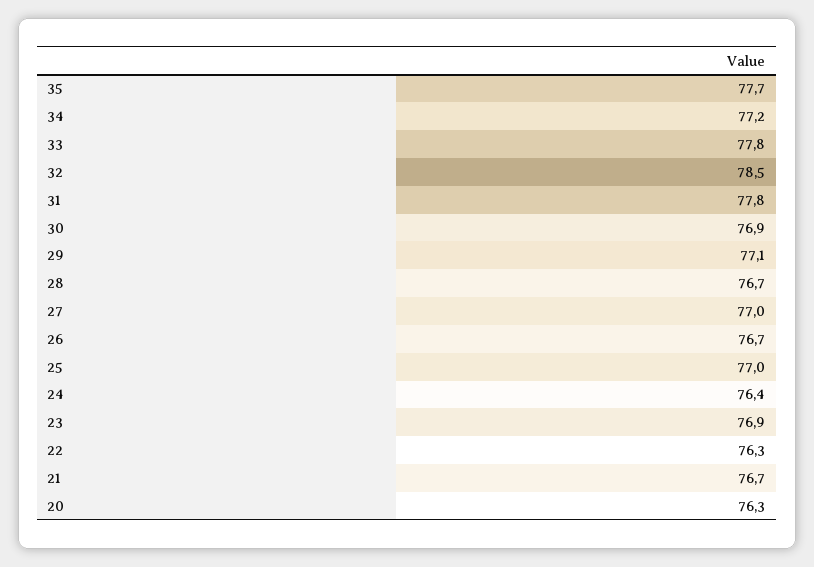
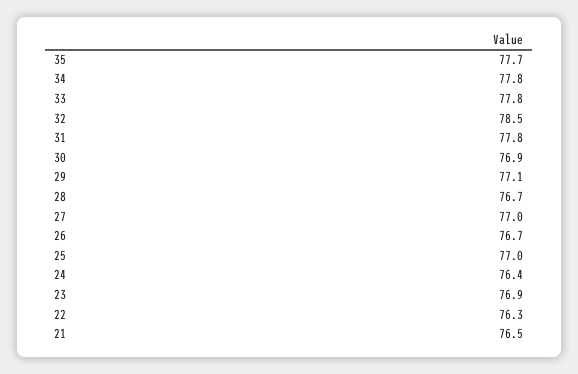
  {
    "35": 77.7,
-   "34": 77.2,
+   "34": 77.8,
    "33": 77.8,
    "32": 78.5,
    "31": 77.8,
    "30": 76.9,
    "29": 77.1,
    "28": 76.7,
    "27": 77,
    "26": 76.7,
    "25": 77,
    "24": 76.4,
    "23": 76.9,
    "22": 76.3,
-   "21": 76.7,
+   "21": 76.5
-   "20": 76.3
  }

